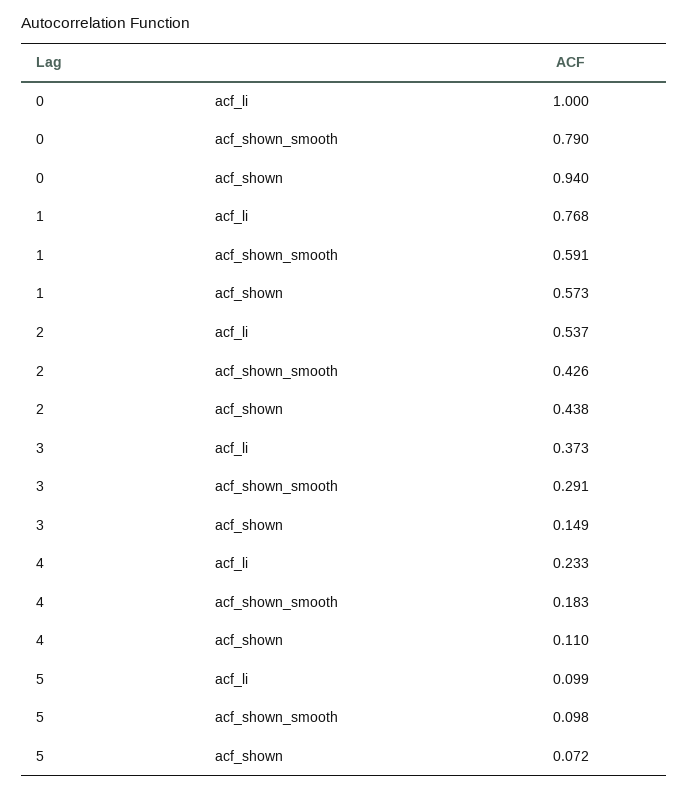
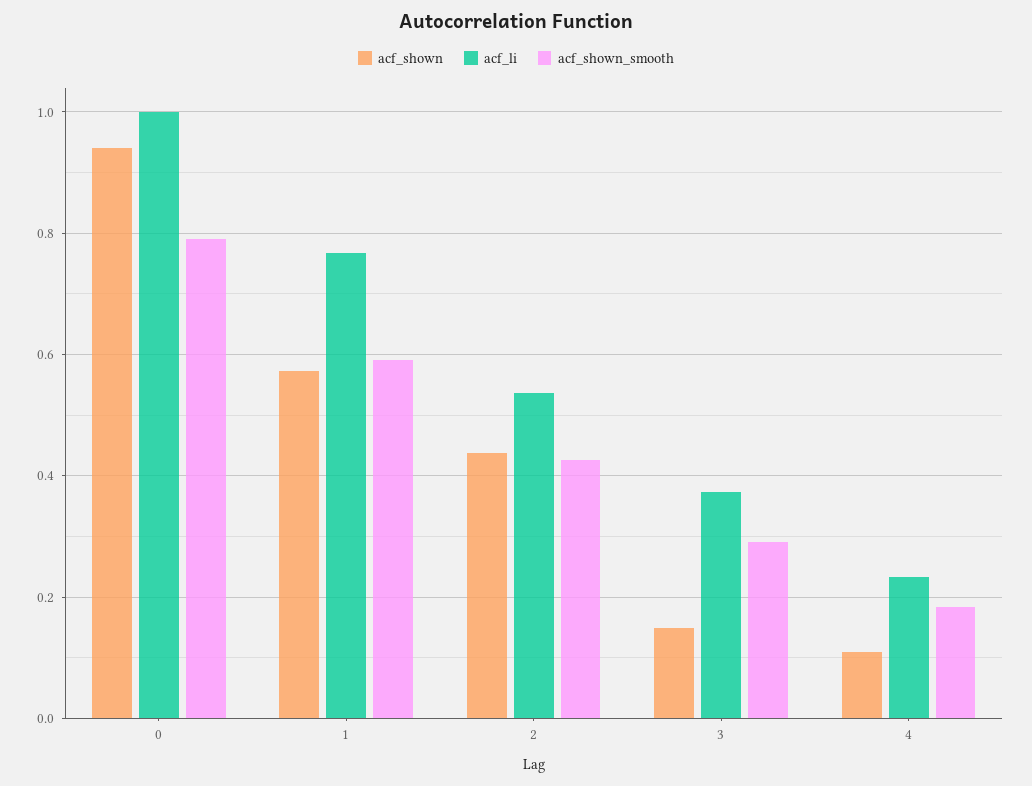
  {
    "acf_li": {
      "0": 1,
      "1": 0.768,
      "2": 0.537,
      "3": 0.373,
-     "4": 0.233,
+     "4": 0.233
-     "5": 0.099
    },
    "acf_shown_smooth": {
      "0": 0.79,
      "1": 0.591,
      "2": 0.426,
      "3": 0.291,
-     "4": 0.183,
+     "4": 0.183
-     "5": 0.098
    },
    "acf_shown": {
      "0": 0.94,
      "1": 0.573,
      "2": 0.438,
      "3": 0.149,
-     "4": 0.11,
+     "4": 0.11
-     "5": 0.072
    }
  }

